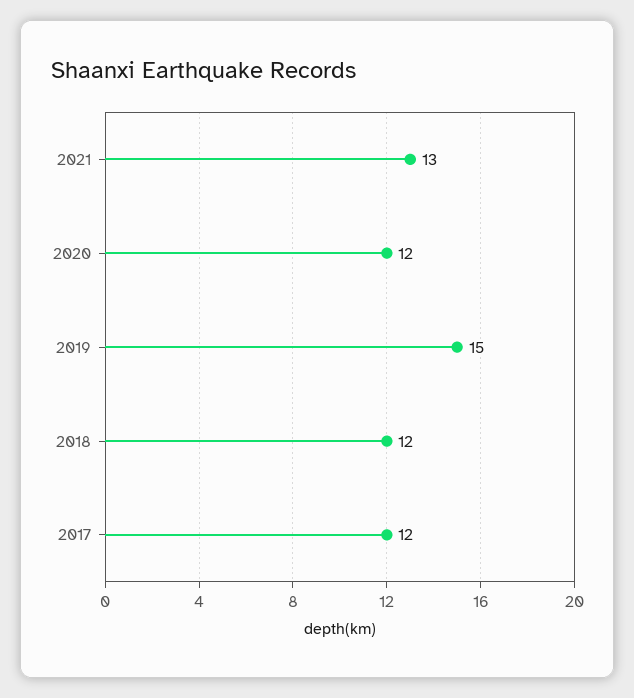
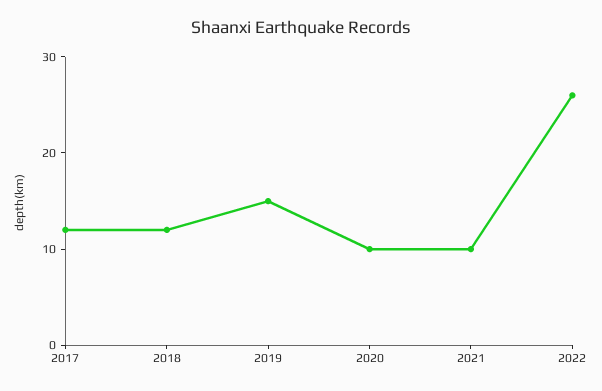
  {
-   "2021": 13,
+   "2021": 10,
-   "2020": 12,
+   "2020": 10,
    "2019": 15,
    "2018": 12,
-   "2017": 12
+   "2017": 12,
+   "2022": 26
  }

